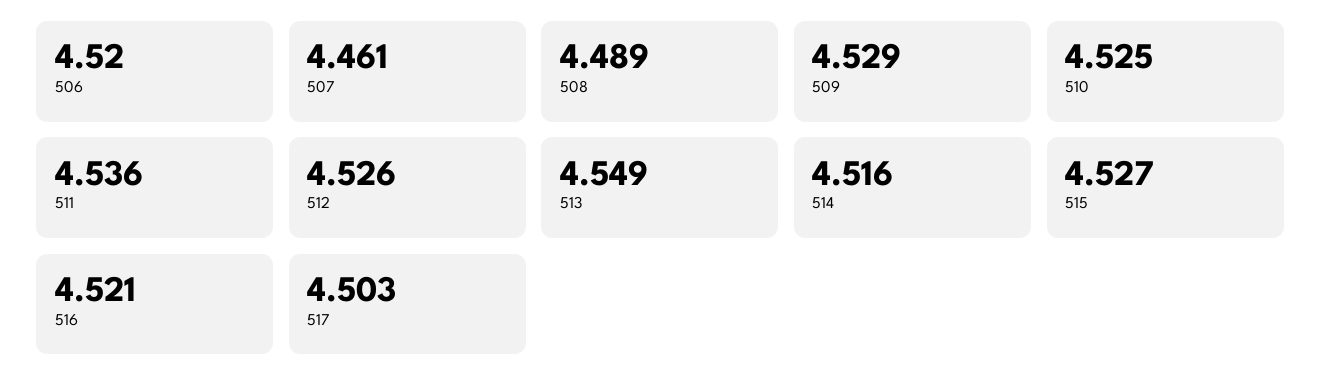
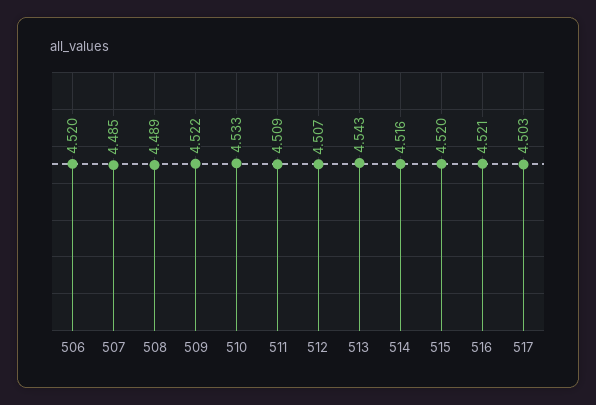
  {
    "506": 4.52,
-   "507": 4.461,
+   "507": 4.485,
    "508": 4.489,
-   "509": 4.529,
+   "509": 4.522,
-   "510": 4.525,
+   "510": 4.533,
-   "511": 4.536,
+   "511": 4.509,
-   "512": 4.526,
+   "512": 4.507,
-   "513": 4.549,
+   "513": 4.543,
    "514": 4.516,
-   "515": 4.527,
+   "515": 4.52,
    "516": 4.521,
    "517": 4.503
  }

